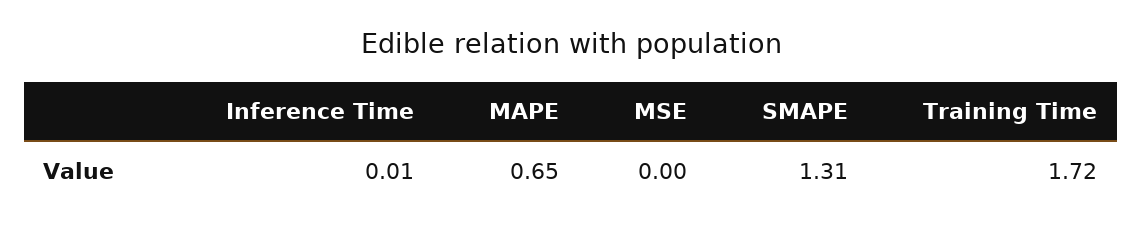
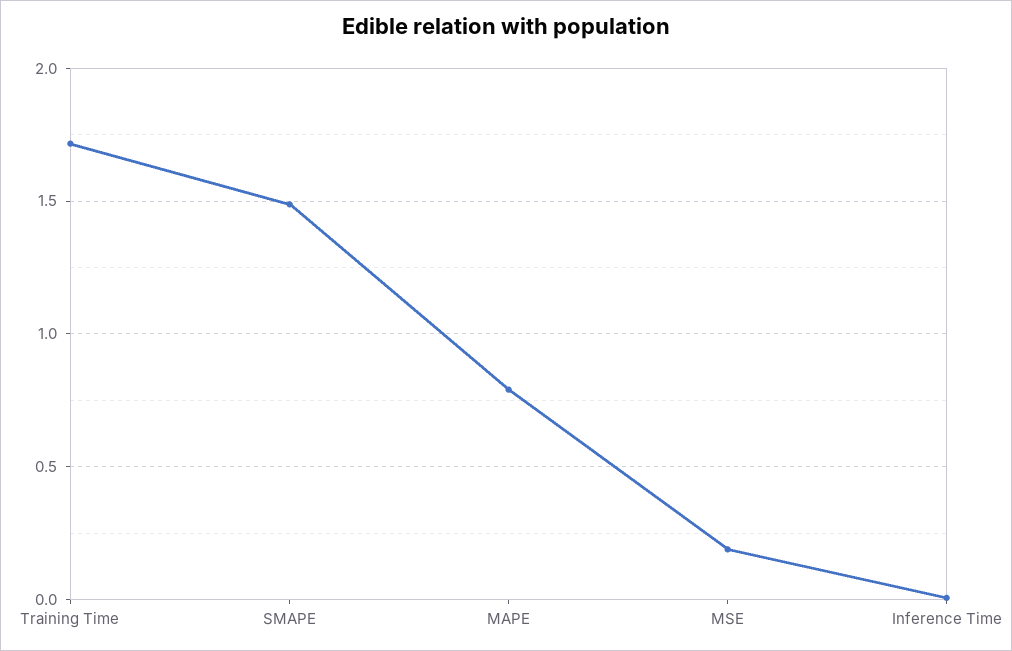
  {
    "Inference Time": 0.01,
-   "MAPE": 0.65,
+   "MAPE": 0.8,
-   "MSE": 0,
+   "MSE": 0.2,
-   "SMAPE": 1.31,
+   "SMAPE": 1.5,
    "Training Time": 1.72
  }

